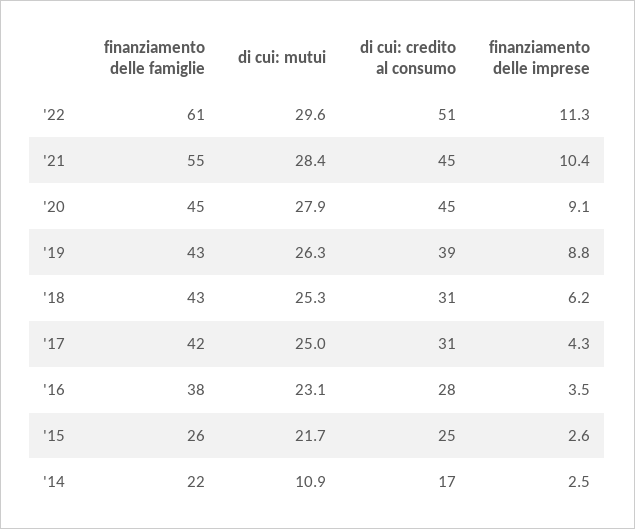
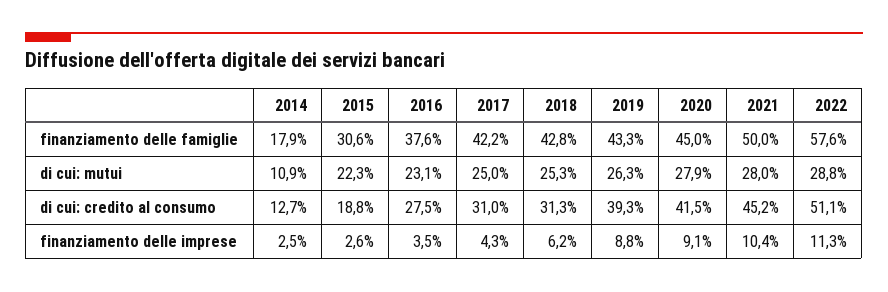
  {
    "finanziamento delle famiglie": {
-     "'22": 61,
+     "'22": 57.6,
-     "'21": 55,
+     "'21": 50,
      "'20": 45,
      "'19": 43.3,
      "'18": 42.8,
      "'17": 42.2,
      "'16": 37.6,
-     "'15": 26,
+     "'15": 30.6,
-     "'14": 22
+     "'14": 17.9
    },
    "di cui: mutui": {
-     "'22": 29.6,
+     "'22": 28.8,
-     "'21": 28.4,
+     "'21": 28,
      "'20": 27.9,
      "'19": 26.3,
      "'18": 25.3,
      "'17": 25,
      "'16": 23.1,
-     "'15": 21.7,
+     "'15": 22.3,
      "'14": 10.9
    },
    "di cui: credito al consumo": {
      "'22": 51.1,
      "'21": 45.2,
-     "'20": 45,
+     "'20": 41.5,
      "'19": 39.3,
      "'18": 31.3,
      "'17": 31,
      "'16": 27.5,
-     "'15": 25,
+     "'15": 18.8,
-     "'14": 17
+     "'14": 12.7
    },
    "finanziamento delle imprese": {
      "'22": 11.3,
      "'21": 10.4,
      "'20": 9.1,
      "'19": 8.8,
      "'18": 6.2,
      "'17": 4.3,
      "'16": 3.5,
      "'15": 2.6,
      "'14": 2.5
    }
  }

